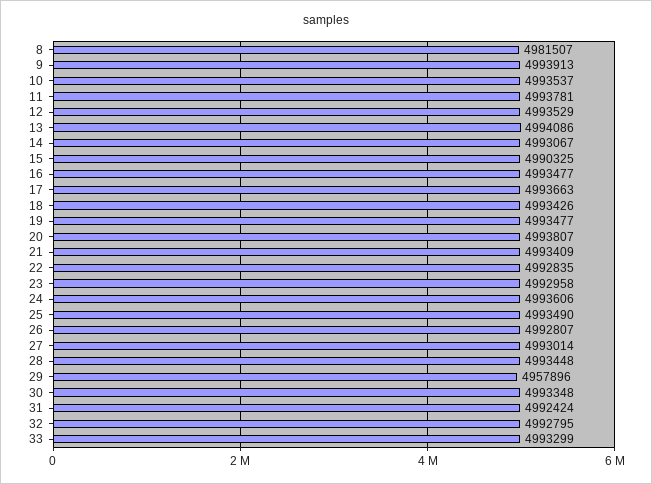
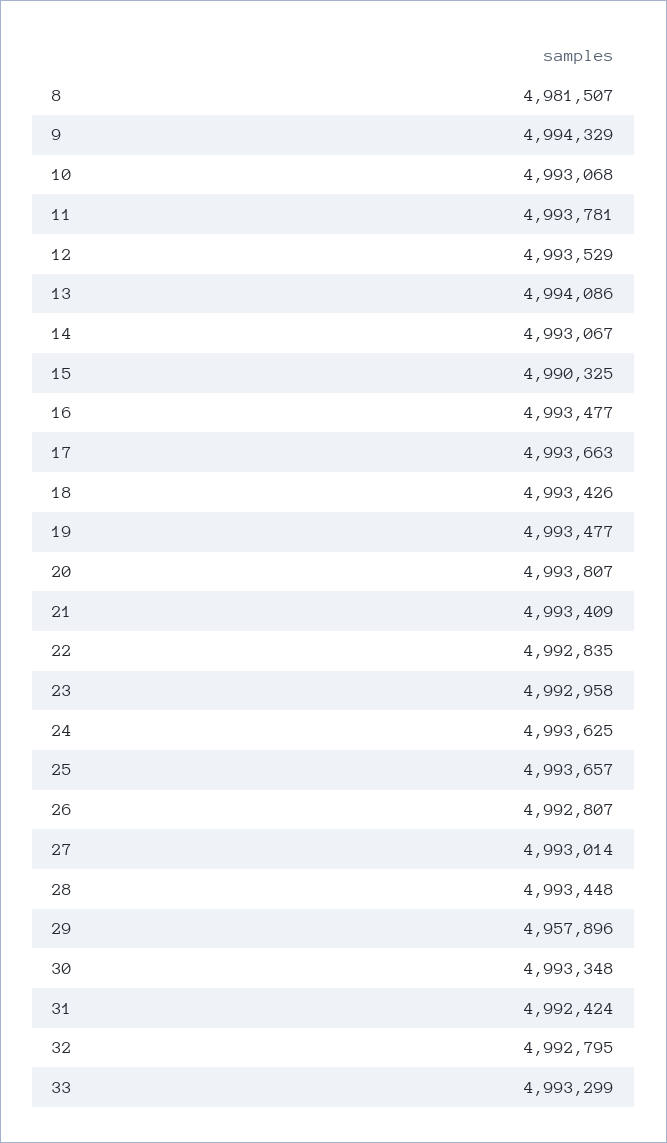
  {
    "8": 4981507,
-   "9": 4993913,
+   "9": 4994329,
-   "10": 4993537,
+   "10": 4993068,
    "11": 4993781,
    "12": 4993529,
    "13": 4994086,
    "14": 4993067,
    "15": 4990325,
    "16": 4993477,
    "17": 4993663,
    "18": 4993426,
    "19": 4993477,
    "20": 4993807,
    "21": 4993409,
    "22": 4992835,
    "23": 4992958,
-   "24": 4993606,
+   "24": 4993625,
-   "25": 4993490,
+   "25": 4993657,
    "26": 4992807,
    "27": 4993014,
    "28": 4993448,
    "29": 4957896,
    "30": 4993348,
    "31": 4992424,
    "32": 4992795,
    "33": 4993299
  }

